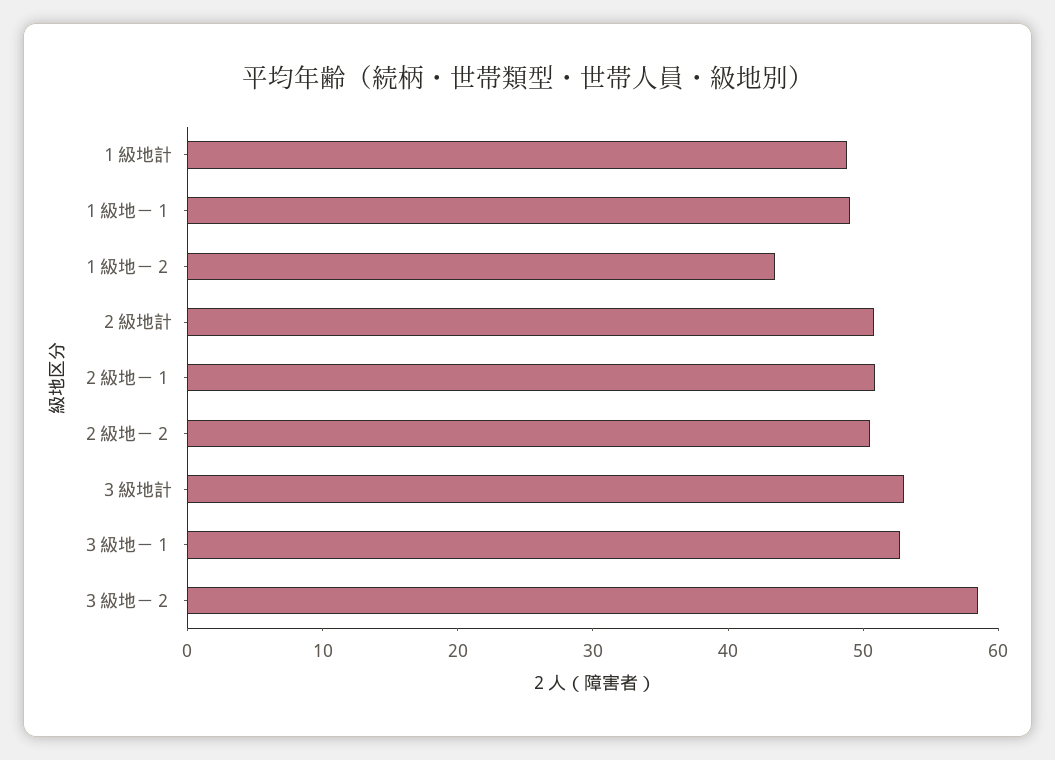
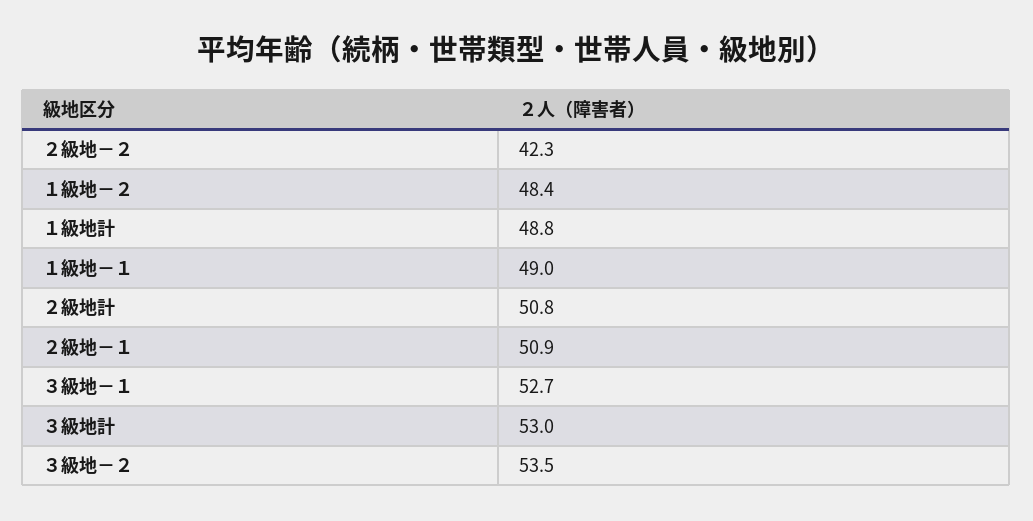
  {
    "１級地計": 48.8,
    "１級地－１": 49,
-   "１級地－２": 44,
+   "１級地－２": 48.4,
    "２級地計": 50.8,
    "２級地－１": 50.9,
-   "２級地－２": 50,
+   "２級地－２": 42.3,
    "３級地計": 53,
    "３級地－１": 52.7,
-   "３級地－２": 58
+   "３級地－２": 53.5
  }

